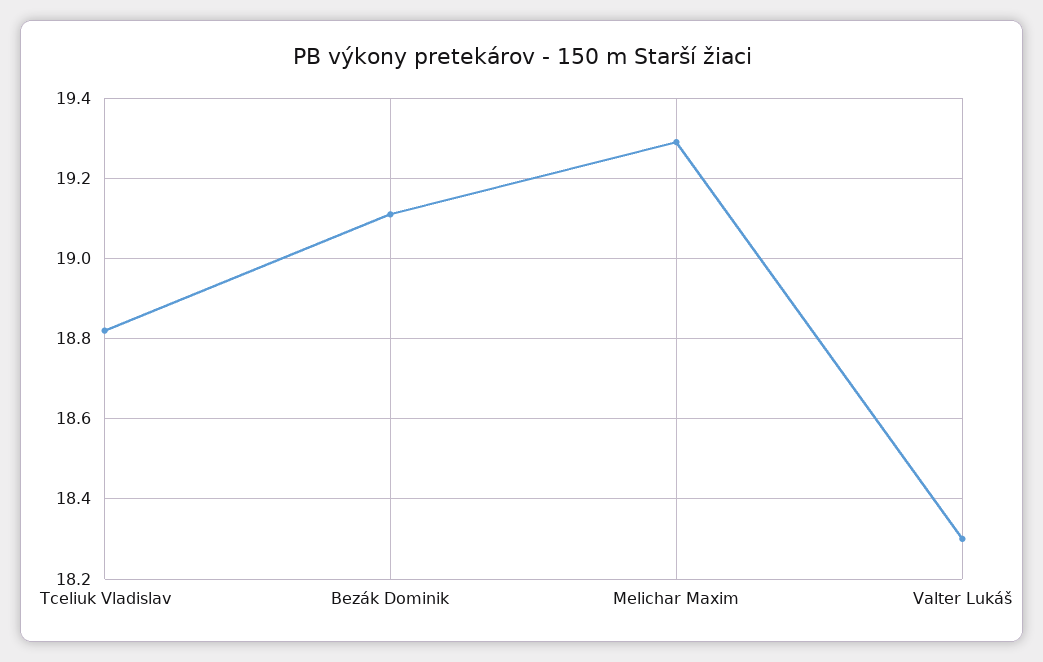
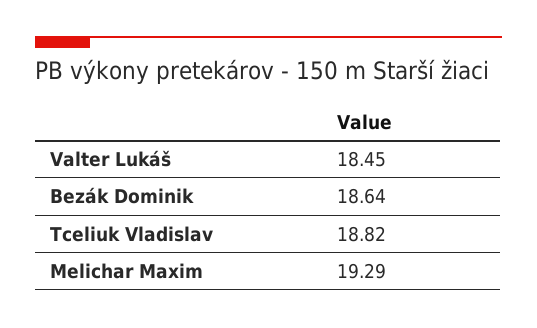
  {
    "Tceliuk Vladislav": 18.82,
-   "Bezák Dominik": 19.1,
+   "Bezák Dominik": 18.64,
    "Melichar Maxim": 19.29,
-   "Valter Lukáš": 18.3
+   "Valter Lukáš": 18.45
  }

